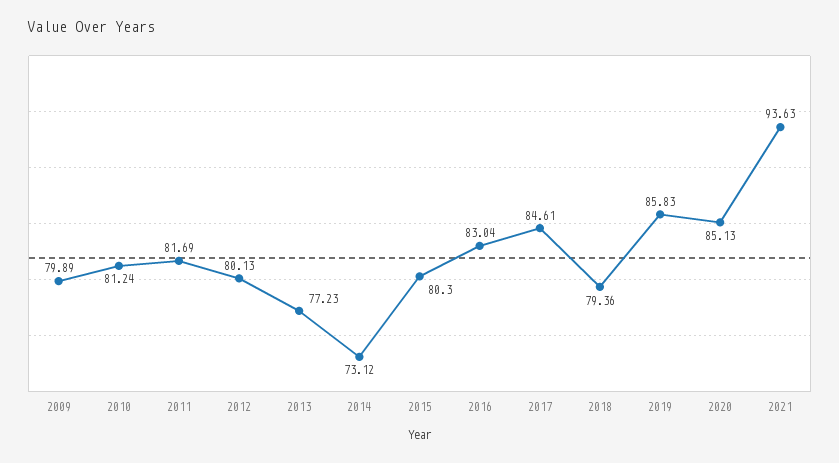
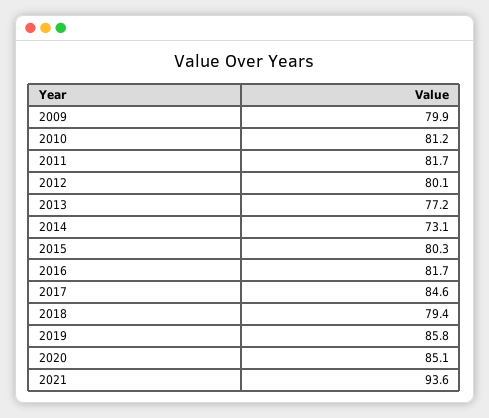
  {
    "2009": 79.89,
    "2010": 81.24,
    "2011": 81.69,
    "2012": 80.13,
    "2013": 77.23,
    "2014": 73.12,
    "2015": 80.3,
-   "2016": 83.04,
+   "2016": 81.7,
    "2017": 84.61,
    "2018": 79.36,
    "2019": 85.83,
    "2020": 85.13,
    "2021": 93.63
  }

